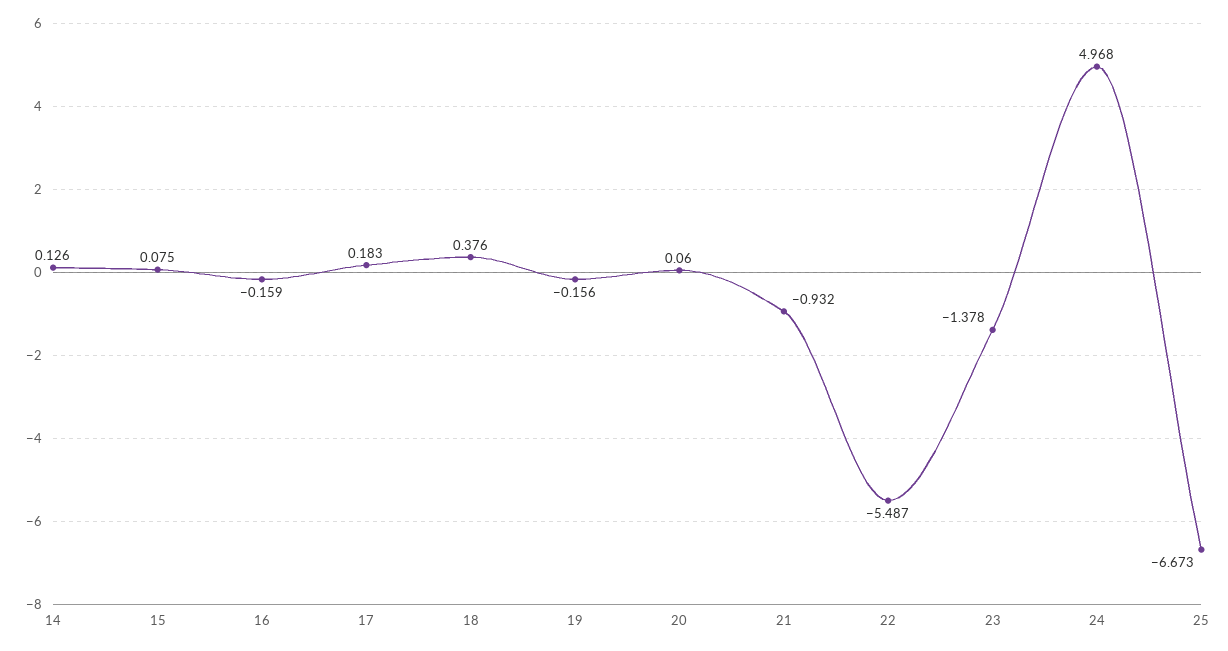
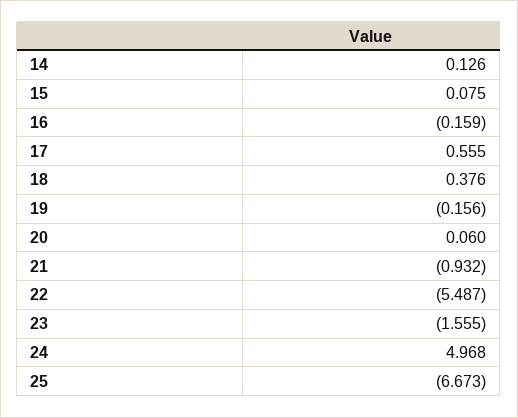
  {
    "14": 0.126,
    "15": 0.075,
    "16": -0.159,
-   "17": 0.183,
+   "17": 0.555,
    "18": 0.376,
    "19": -0.156,
    "20": 0.06,
    "21": -0.932,
    "22": -5.487,
-   "23": -1.378,
+   "23": -1.555,
    "24": 4.968,
    "25": -6.673
  }

